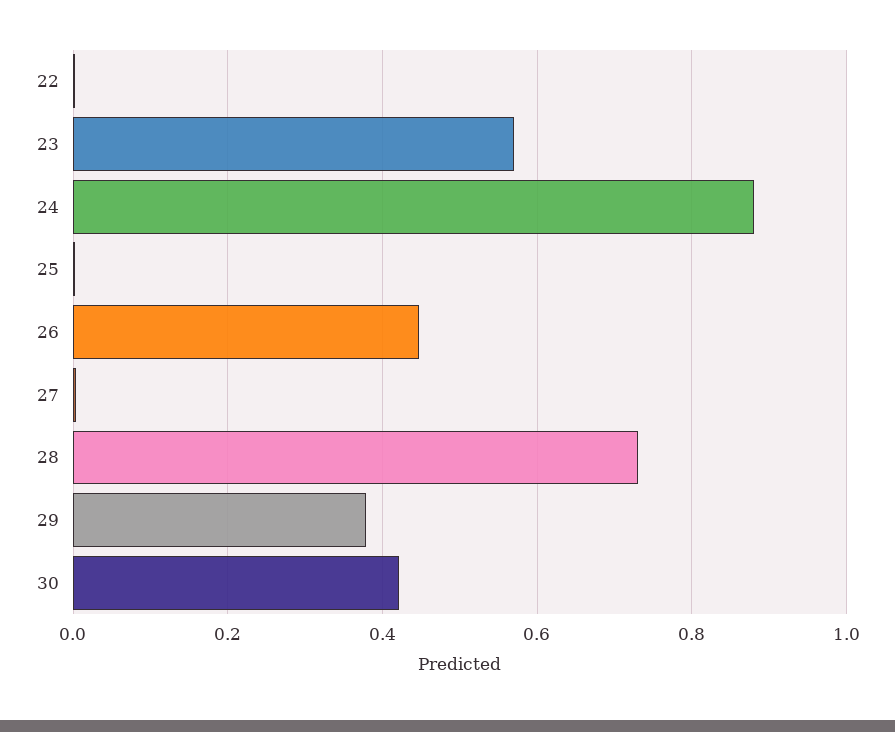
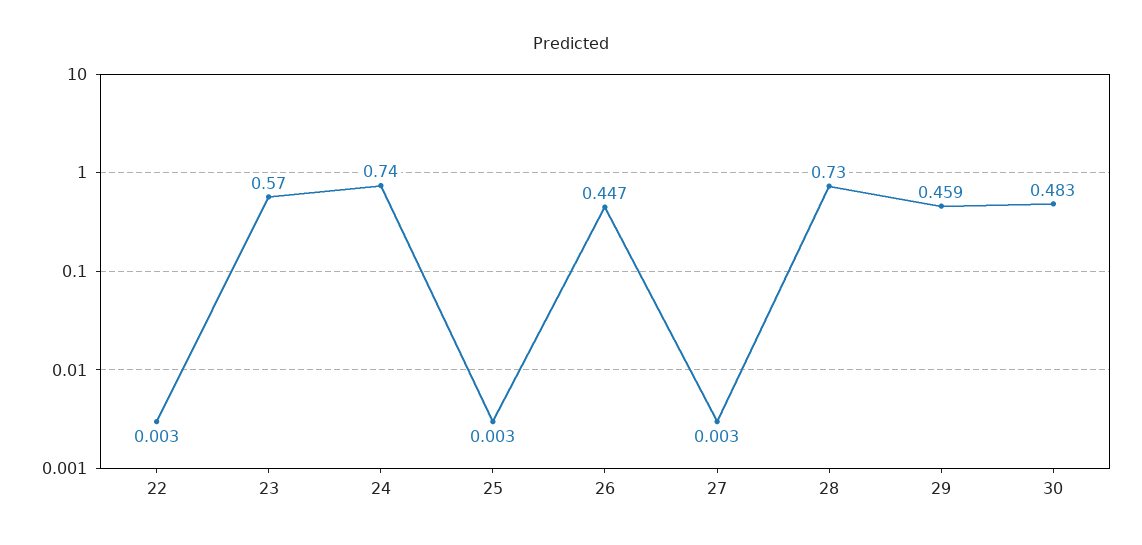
  {
    "22": 0.003,
    "23": 0.57,
-   "24": 0.88,
+   "24": 0.74,
    "25": 0.003,
    "26": 0.447,
    "27": 0.003,
    "28": 0.73,
-   "29": 0.38,
+   "29": 0.459,
-   "30": 0.42
+   "30": 0.483
  }

